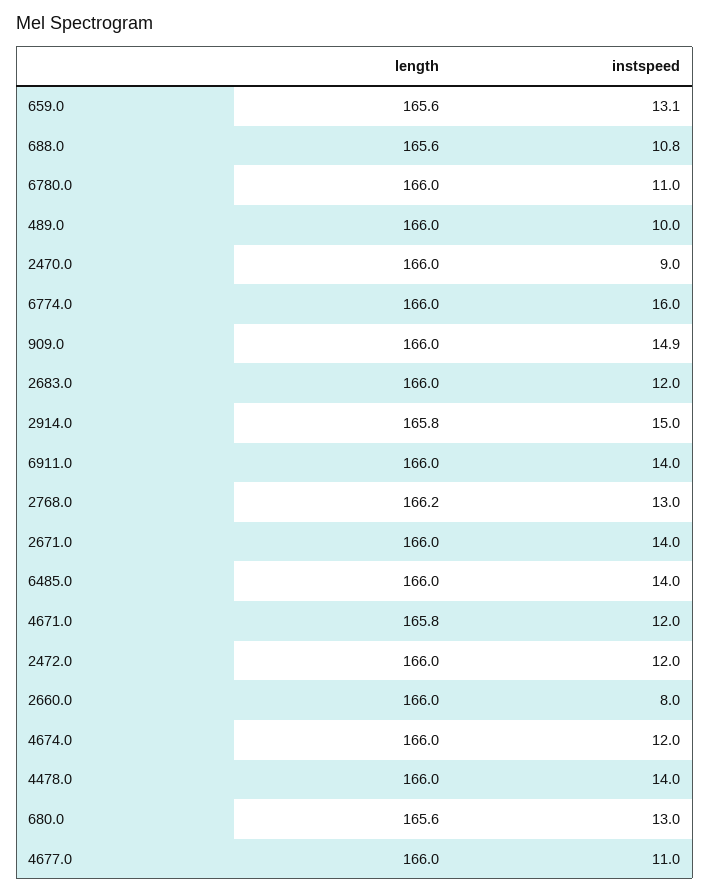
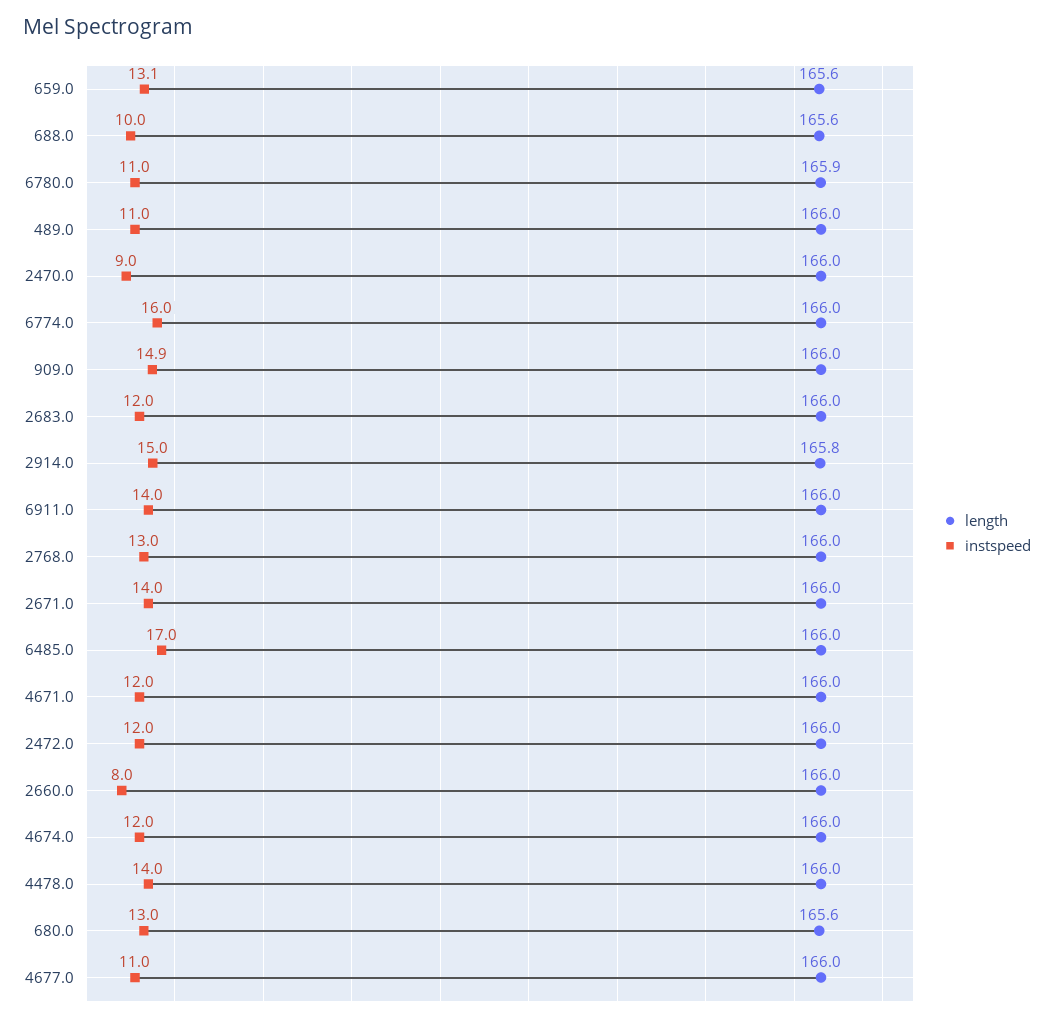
  {
    "length": {
      "659.0": 165.6,
      "688.0": 165.6,
-     "6780.0": 166,
+     "6780.0": 165.9,
      "489.0": 166,
      "2470.0": 166,
      "6774.0": 166,
      "909.0": 166,
      "2683.0": 166,
      "2914.0": 165.8,
      "6911.0": 166,
-     "2768.0": 166.2,
+     "2768.0": 166,
      "2671.0": 166,
      "6485.0": 166,
-     "4671.0": 165.8,
+     "4671.0": 166,
      "2472.0": 166,
      "2660.0": 166,
      "4674.0": 166,
      "4478.0": 166,
      "680.0": 165.6,
      "4677.0": 166
    },
    "instspeed": {
      "659.0": 13.1,
-     "688.0": 10.8,
+     "688.0": 10,
      "6780.0": 11,
-     "489.0": 10,
+     "489.0": 11,
      "2470.0": 9,
      "6774.0": 16,
      "909.0": 14.9,
      "2683.0": 12,
      "2914.0": 15,
      "6911.0": 14,
      "2768.0": 13,
      "2671.0": 14,
-     "6485.0": 14,
+     "6485.0": 17,
      "4671.0": 12,
      "2472.0": 12,
      "2660.0": 8,
      "4674.0": 12,
      "4478.0": 14,
      "680.0": 13,
      "4677.0": 11
    }
  }

